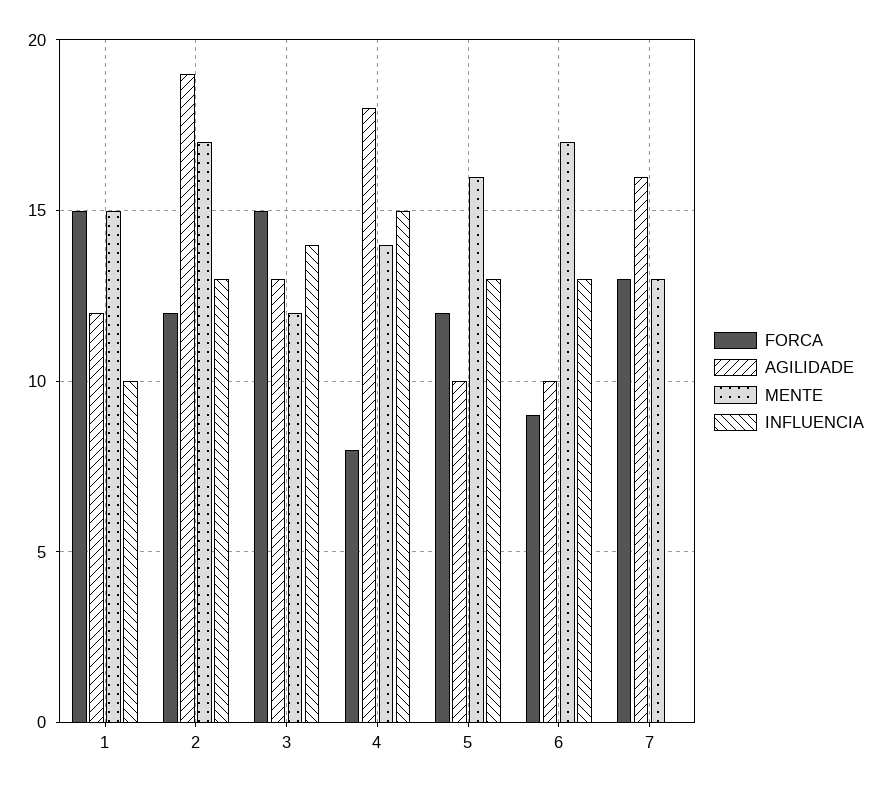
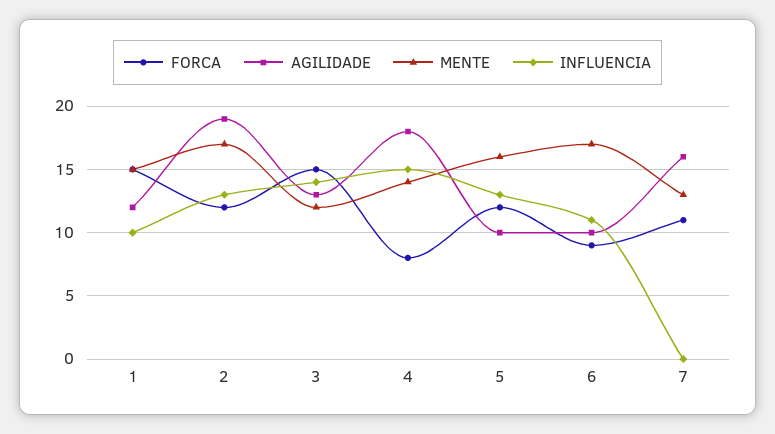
  {
    "FORCA": {
      "1": 15,
      "2": 12,
      "3": 15,
      "4": 8,
      "5": 12,
      "6": 9,
-     "7": 13
+     "7": 11
    },
    "AGILIDADE": {
      "1": 12,
      "2": 19,
      "3": 13,
      "4": 18,
      "5": 10,
      "6": 10,
      "7": 16
    },
    "MENTE": {
      "1": 15,
      "2": 17,
      "3": 12,
      "4": 14,
      "5": 16,
      "6": 17,
      "7": 13
    },
    "INFLUENCIA": {
      "1": 10,
      "2": 13,
      "3": 14,
      "4": 15,
      "5": 13,
-     "6": 13,
+     "6": 11,
      "7": 0
    }
  }

